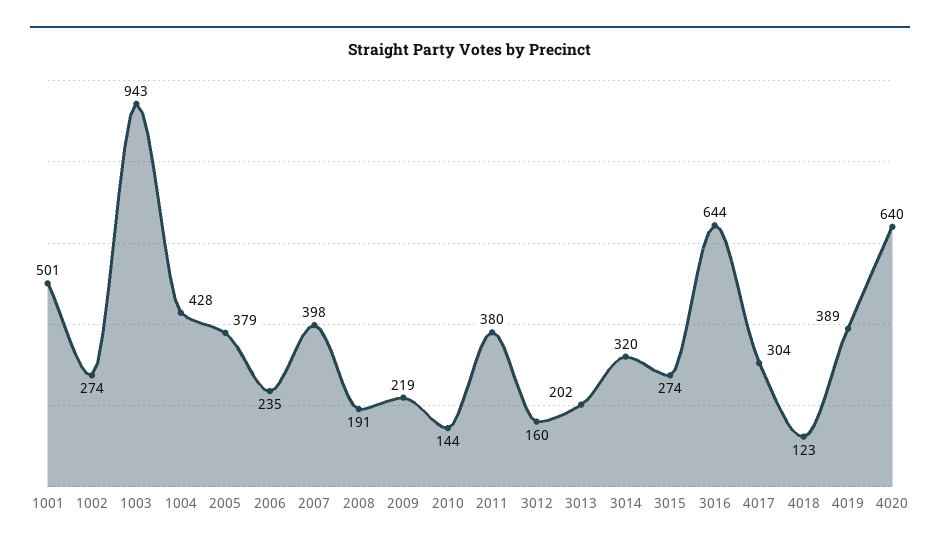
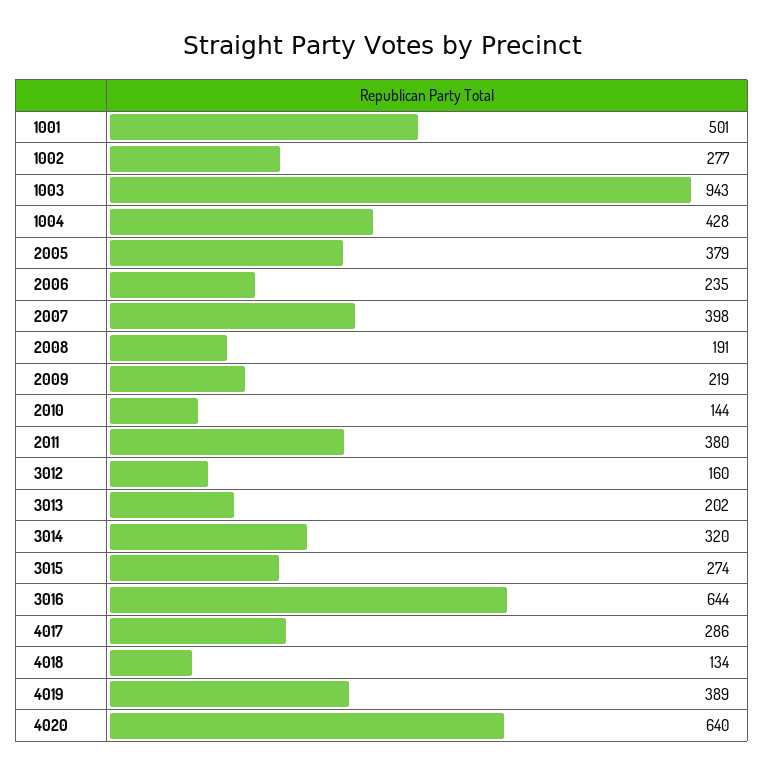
  {
    "1001": 501,
-   "1002": 274,
+   "1002": 277,
    "1003": 943,
    "1004": 428,
    "2005": 379,
    "2006": 235,
    "2007": 398,
    "2008": 191,
    "2009": 219,
    "2010": 144,
    "2011": 380,
    "3012": 160,
    "3013": 202,
    "3014": 320,
    "3015": 274,
    "3016": 644,
-   "4017": 304,
+   "4017": 286,
-   "4018": 123,
+   "4018": 134,
    "4019": 389,
    "4020": 640
  }

